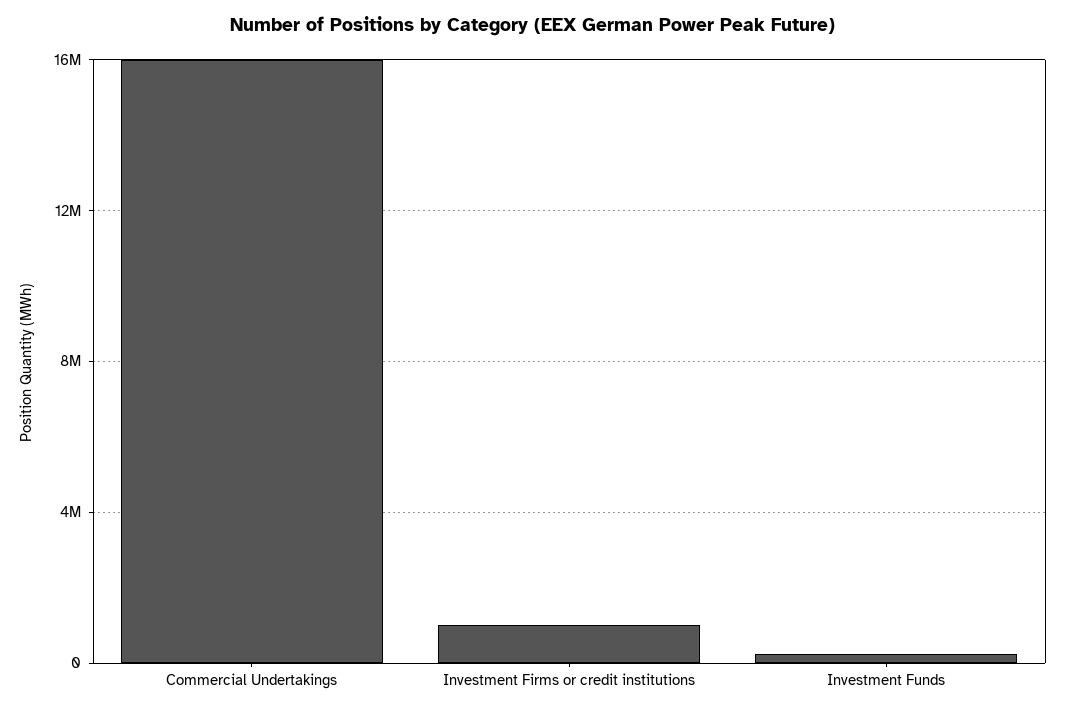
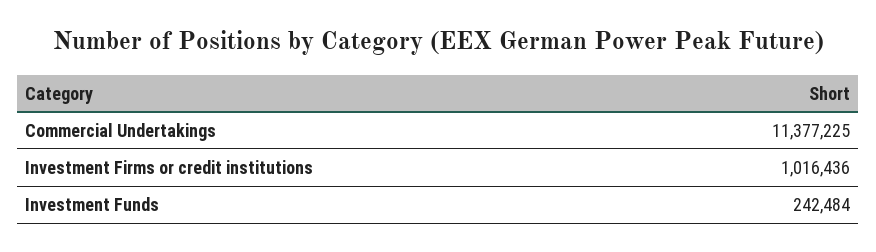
  {
-   "Commercial Undertakings": 16000000,
+   "Commercial Undertakings": 11377225,
    "Investment Firms or credit institutions": 1016436,
    "Investment Funds": 242484
  }

